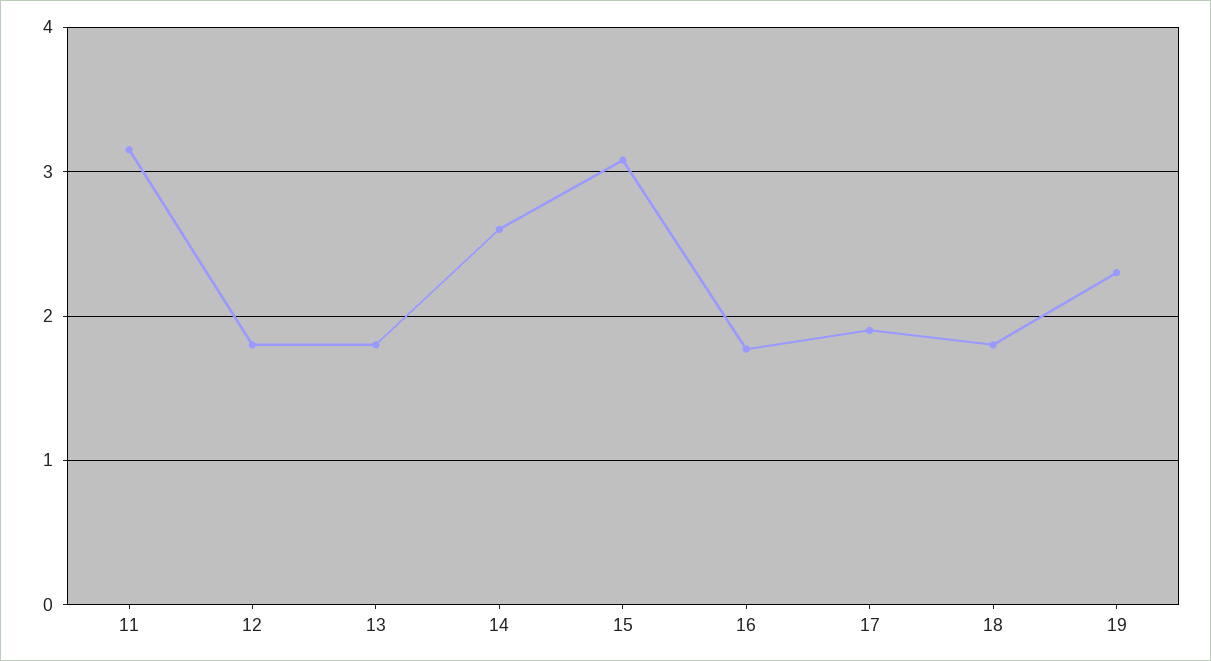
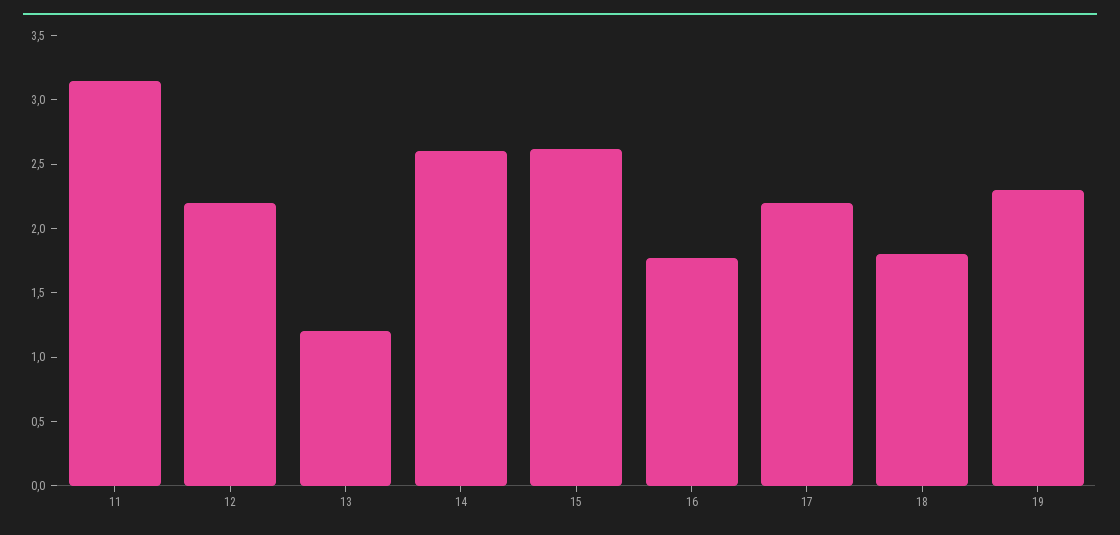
  {
    "11": 3.2,
-   "12": 1.8,
+   "12": 2.2,
-   "13": 1.8,
+   "13": 1.2,
    "14": 2.6,
-   "15": 3.1,
+   "15": 2.6,
    "16": 1.8,
-   "17": 1.9,
+   "17": 2.2,
    "18": 1.8,
    "19": 2.3
  }

